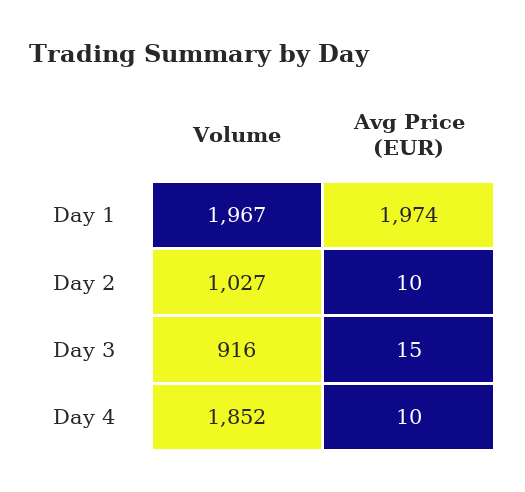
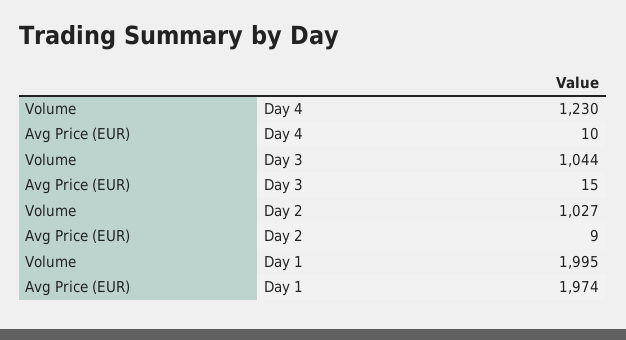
  {
    "Volume": {
-     "Day 1": 1967,
+     "Day 1": 1995,
      "Day 2": 1027,
-     "Day 3": 916,
+     "Day 3": 1044,
-     "Day 4": 1852
+     "Day 4": 1230
    },
    "Avg Price (EUR)": {
      "Day 1": 1974,
-     "Day 2": 10,
+     "Day 2": 9,
      "Day 3": 15,
      "Day 4": 10
    }
  }

